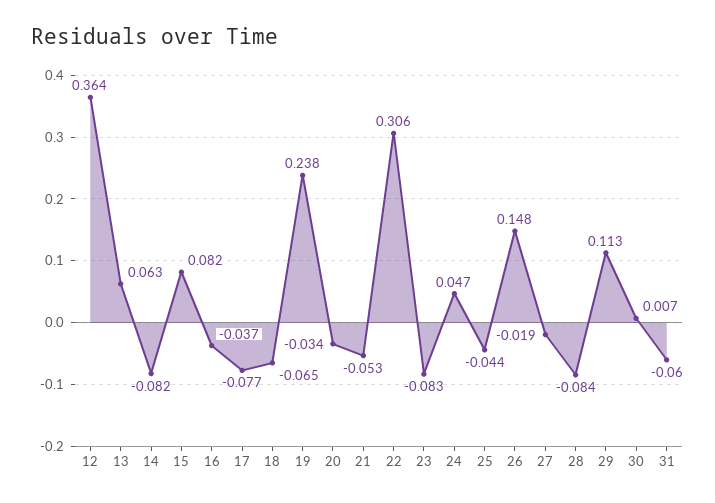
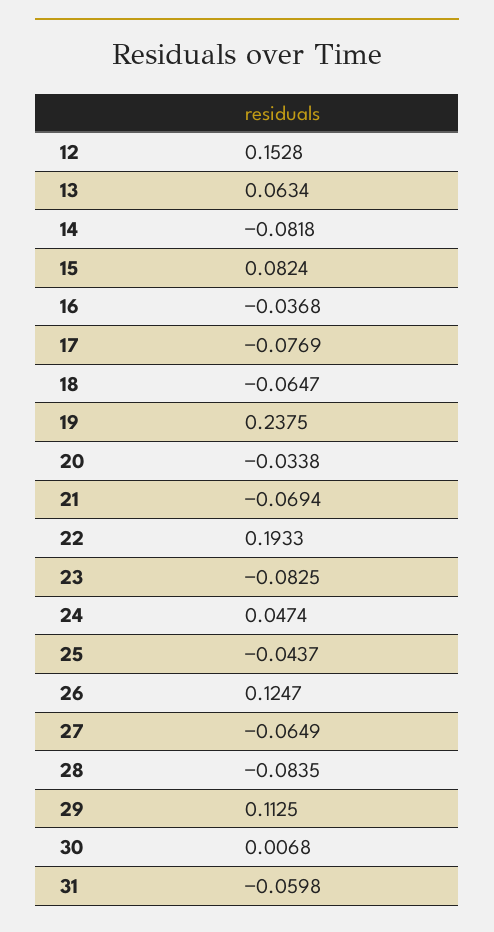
  {
-   "12": 0.364,
+   "12": 0.1528,
    "13": 0.0634,
    "14": -0.0818,
    "15": 0.0824,
    "16": -0.0368,
    "17": -0.0769,
    "18": -0.0647,
    "19": 0.2375,
    "20": -0.0338,
-   "21": -0.053,
+   "21": -0.0694,
-   "22": 0.306,
+   "22": 0.1933,
    "23": -0.0825,
    "24": 0.0474,
    "25": -0.0437,
-   "26": 0.148,
+   "26": 0.1247,
-   "27": -0.019,
+   "27": -0.0649,
    "28": -0.0835,
    "29": 0.1125,
    "30": 0.0068,
    "31": -0.0598
  }

